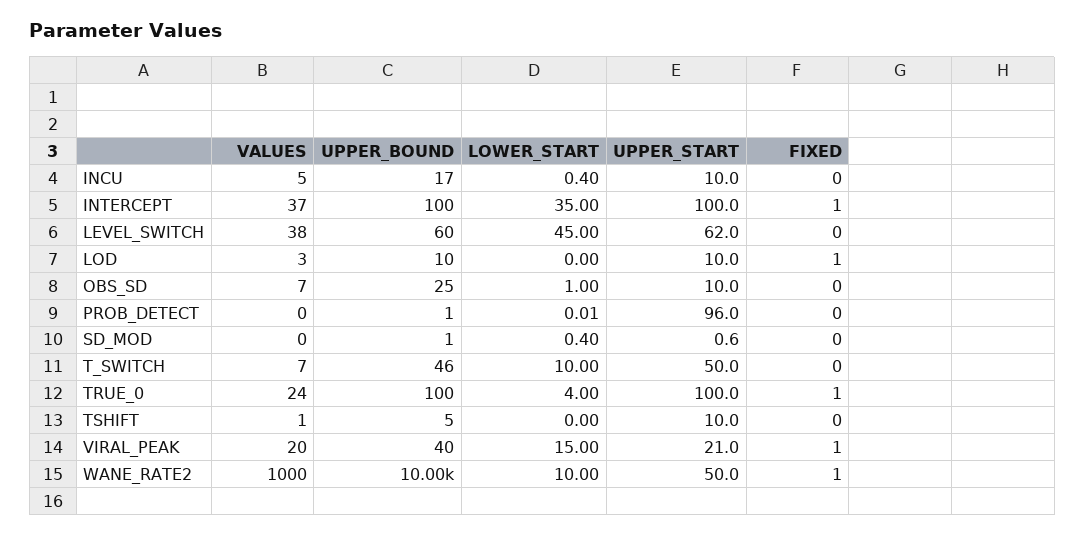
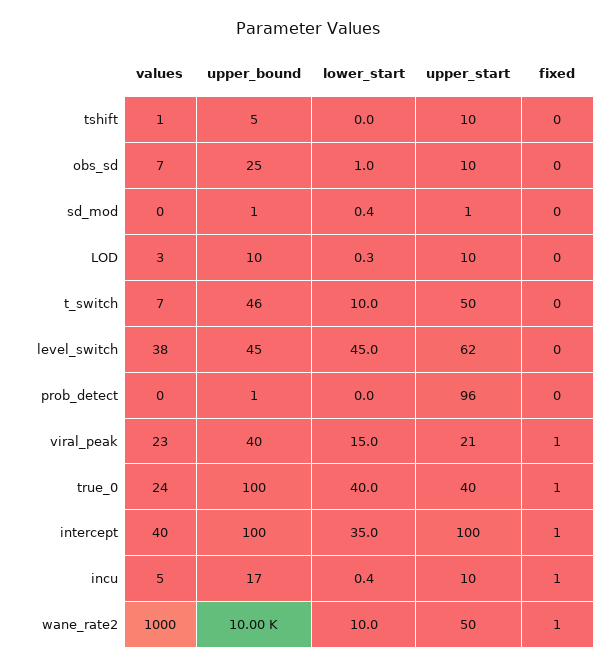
  {
    "VALUES": {
      "INCU": 5,
-     "INTERCEPT": 37,
+     "INTERCEPT": 40,
      "LEVEL_SWITCH": 38,
      "LOD": 3,
      "OBS_SD": 7,
      "PROB_DETECT": 0,
      "SD_MOD": 0,
      "T_SWITCH": 7,
      "TRUE_0": 24,
      "TSHIFT": 1,
-     "VIRAL_PEAK": 20,
+     "VIRAL_PEAK": 23,
      "WANE_RATE2": 1000
    },
    "UPPER_BOUND": {
      "INCU": 17,
      "INTERCEPT": 100,
-     "LEVEL_SWITCH": 60,
+     "LEVEL_SWITCH": 45,
      "LOD": 10,
      "OBS_SD": 25,
      "PROB_DETECT": 1,
      "SD_MOD": 1,
      "T_SWITCH": 46,
      "TRUE_0": 100,
      "TSHIFT": 5,
      "VIRAL_PEAK": 40,
      "WANE_RATE2": 10000
    },
    "LOWER_START": {
      "INCU": 0.4,
      "INTERCEPT": 35,
      "LEVEL_SWITCH": 45,
-     "LOD": 0,
+     "LOD": 0.3,
      "OBS_SD": 1,
      "PROB_DETECT": 0.01,
      "SD_MOD": 0.4,
      "T_SWITCH": 10,
-     "TRUE_0": 4,
+     "TRUE_0": 40,
      "TSHIFT": 0,
      "VIRAL_PEAK": 15,
      "WANE_RATE2": 10
    },
    "UPPER_START": {
      "INCU": 10,
      "INTERCEPT": 100,
      "LEVEL_SWITCH": 62,
      "LOD": 10,
      "OBS_SD": 10,
      "PROB_DETECT": 96,
      "SD_MOD": 0.6,
      "T_SWITCH": 50,
-     "TRUE_0": 100,
+     "TRUE_0": 40,
      "TSHIFT": 10,
      "VIRAL_PEAK": 21,
      "WANE_RATE2": 50
    },
    "FIXED": {
-     "INCU": 0,
+     "INCU": 1,
      "INTERCEPT": 1,
      "LEVEL_SWITCH": 0,
-     "LOD": 1,
+     "LOD": 0,
      "OBS_SD": 0,
      "PROB_DETECT": 0,
      "SD_MOD": 0,
      "T_SWITCH": 0,
      "TRUE_0": 1,
      "TSHIFT": 0,
      "VIRAL_PEAK": 1,
      "WANE_RATE2": 1
    }
  }

